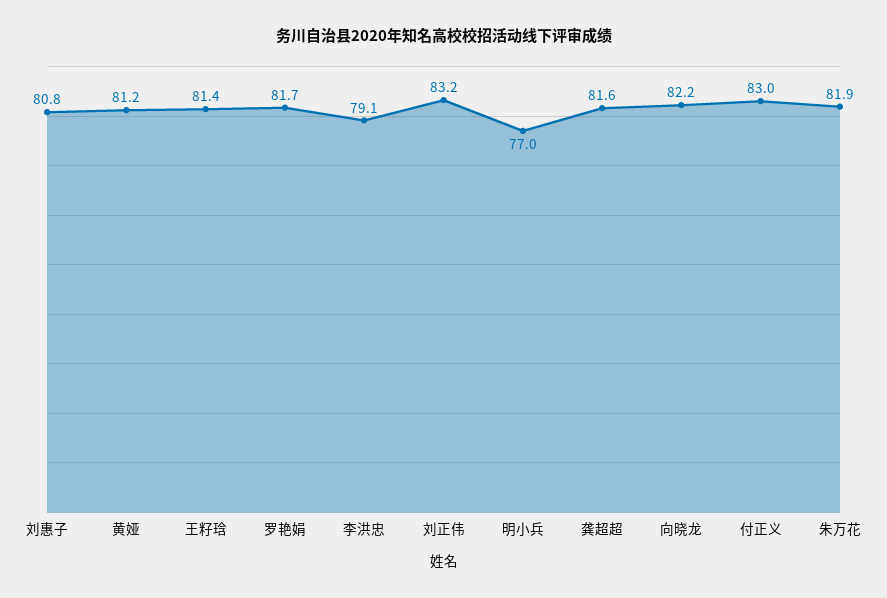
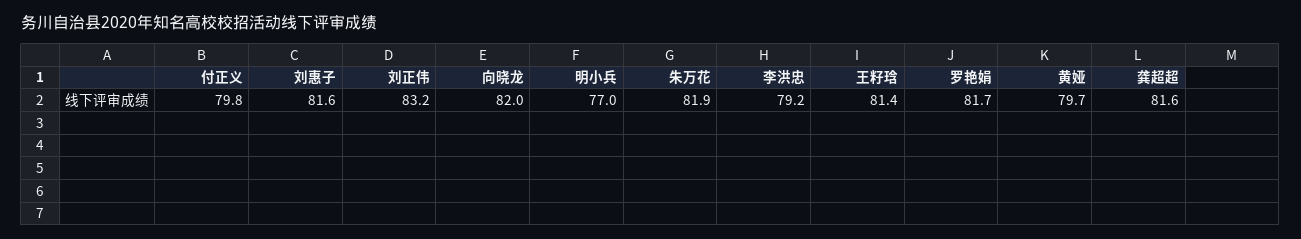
  {
-   "刘惠子": 80.8,
+   "刘惠子": 81.6,
-   "黄娅": 81.2,
+   "黄娅": 79.7,
    "王籽琀": 81.4,
    "罗艳娟": 81.7,
-   "李洪忠": 79.1,
+   "李洪忠": 79.2,
    "刘正伟": 83.2,
    "明小兵": 77,
    "龚超超": 81.6,
-   "向晓龙": 82.2,
+   "向晓龙": 82,
-   "付正义": 83,
+   "付正义": 79.8,
    "朱万花": 81.9
  }

